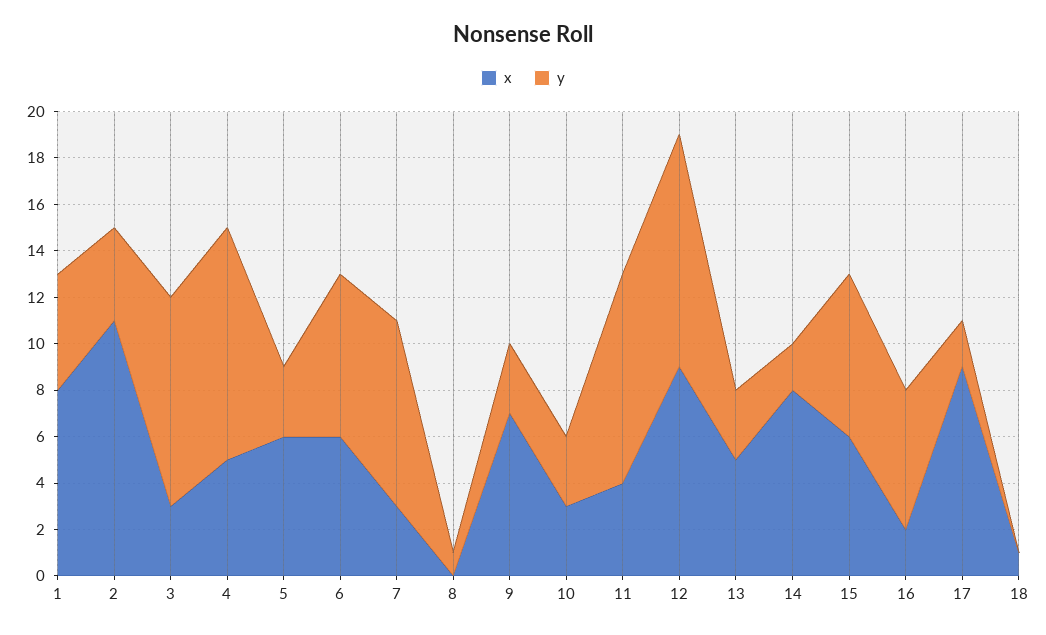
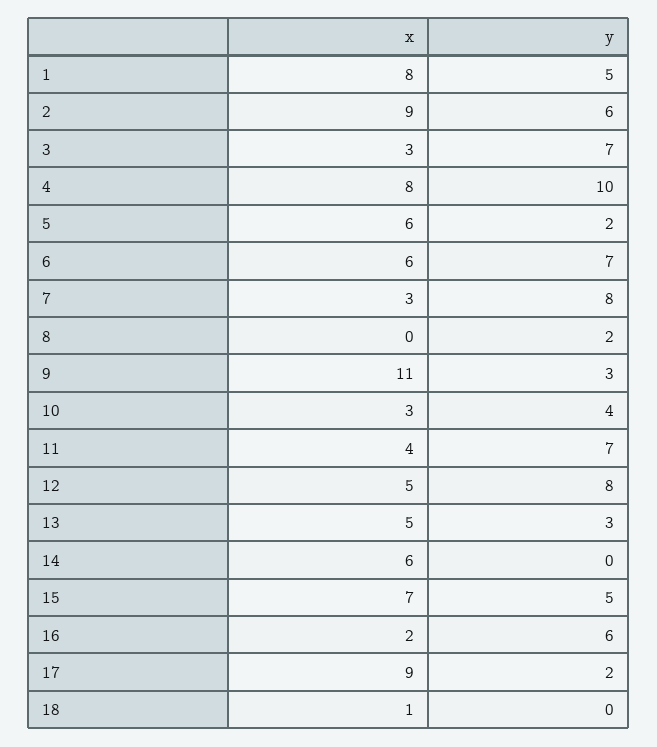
  {
    "x": {
      "1": 8,
-     "2": 11,
+     "2": 9,
      "3": 3,
-     "4": 5,
+     "4": 8,
      "5": 6,
      "6": 6,
      "7": 3,
      "8": 0,
-     "9": 7,
+     "9": 11,
      "10": 3,
      "11": 4,
-     "12": 9,
+     "12": 5,
      "13": 5,
-     "14": 8,
+     "14": 6,
-     "15": 6,
+     "15": 7,
      "16": 2,
      "17": 9,
      "18": 1
    },
    "y": {
      "1": 5,
-     "2": 4,
+     "2": 6,
-     "3": 9,
+     "3": 7,
      "4": 10,
-     "5": 3,
+     "5": 2,
      "6": 7,
      "7": 8,
-     "8": 1,
+     "8": 2,
      "9": 3,
-     "10": 3,
+     "10": 4,
-     "11": 9,
+     "11": 7,
-     "12": 10,
+     "12": 8,
      "13": 3,
-     "14": 2,
+     "14": 0,
-     "15": 7,
+     "15": 5,
      "16": 6,
      "17": 2,
      "18": 0
    }
  }

